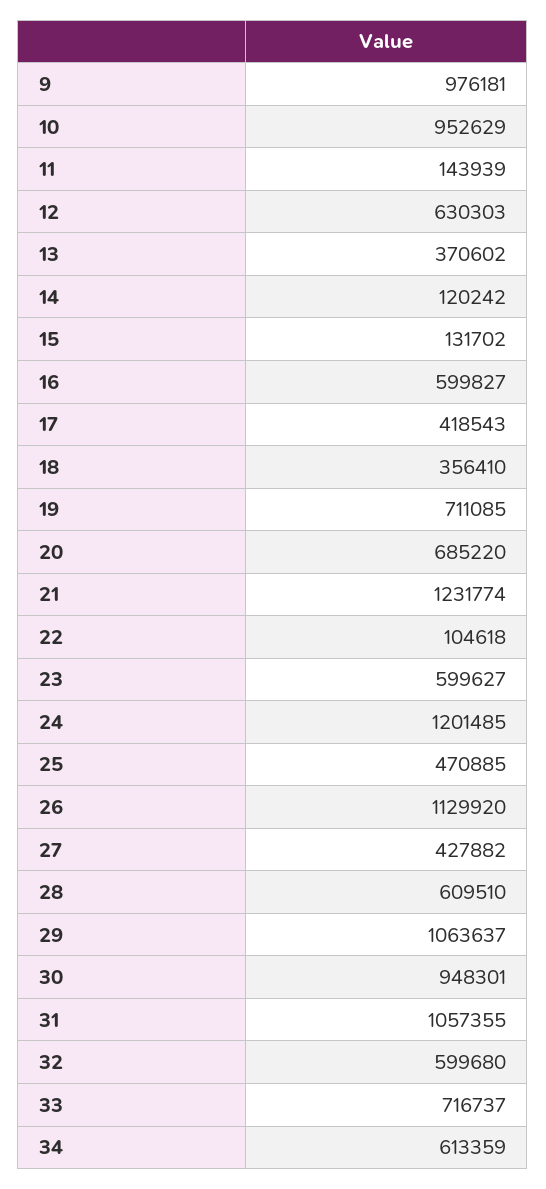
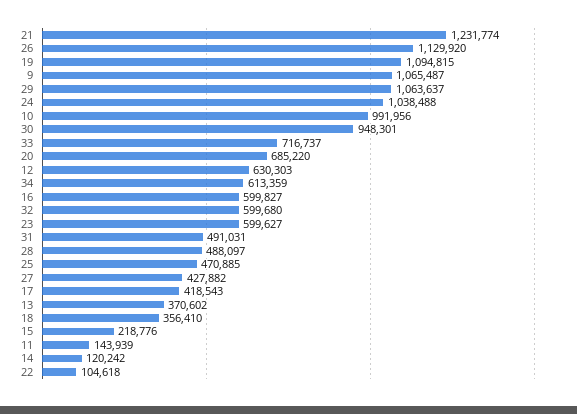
  {
-   "9": 976181,
+   "9": 1065487,
-   "10": 952629,
+   "10": 991956,
    "11": 143939,
    "12": 630303,
    "13": 370602,
    "14": 120242,
-   "15": 131702,
+   "15": 218776,
    "16": 599827,
    "17": 418543,
    "18": 356410,
-   "19": 711085,
+   "19": 1094815,
    "20": 685220,
    "21": 1231774,
    "22": 104618,
    "23": 599627,
-   "24": 1201485,
+   "24": 1038488,
    "25": 470885,
    "26": 1129920,
    "27": 427882,
-   "28": 609510,
+   "28": 488097,
    "29": 1063637,
    "30": 948301,
-   "31": 1057355,
+   "31": 491031,
    "32": 599680,
    "33": 716737,
    "34": 613359
  }

